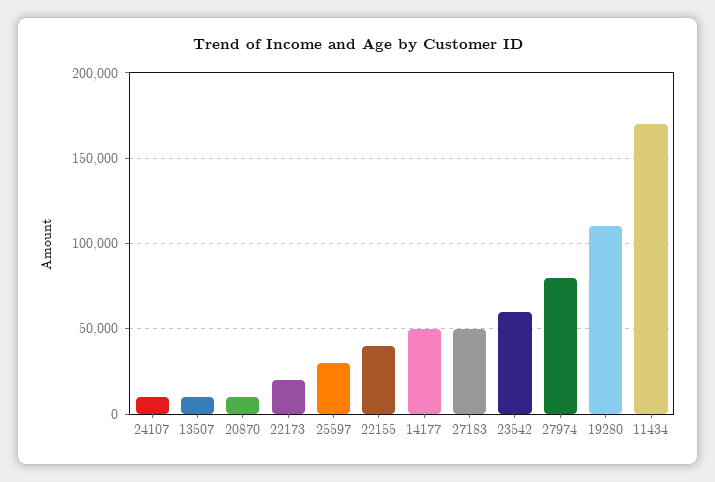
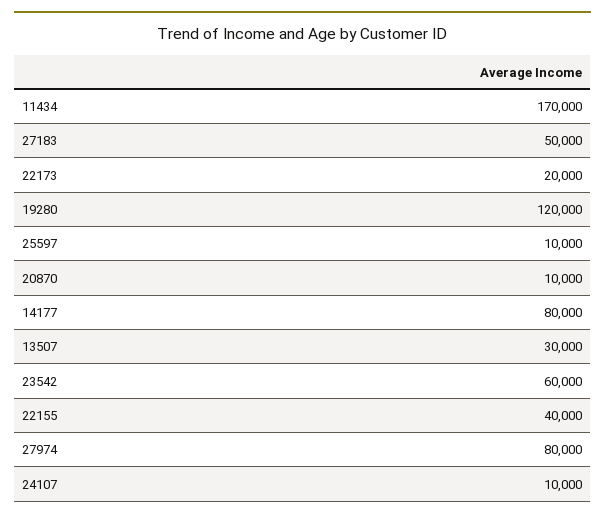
  {
    "24107": 10000,
-   "13507": 10000,
+   "13507": 30000,
    "20870": 10000,
    "22173": 20000,
-   "25597": 30000,
+   "25597": 10000,
    "22155": 40000,
-   "14177": 50000,
+   "14177": 80000,
    "27183": 50000,
    "23542": 60000,
    "27974": 80000,
-   "19280": 110000,
+   "19280": 120000,
    "11434": 170000
  }

